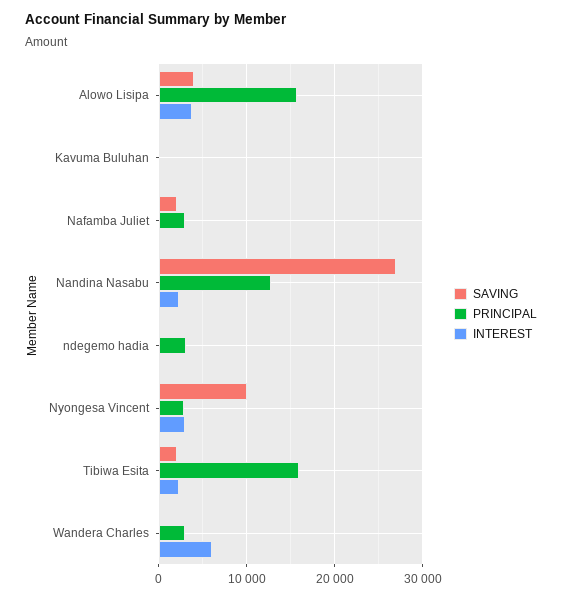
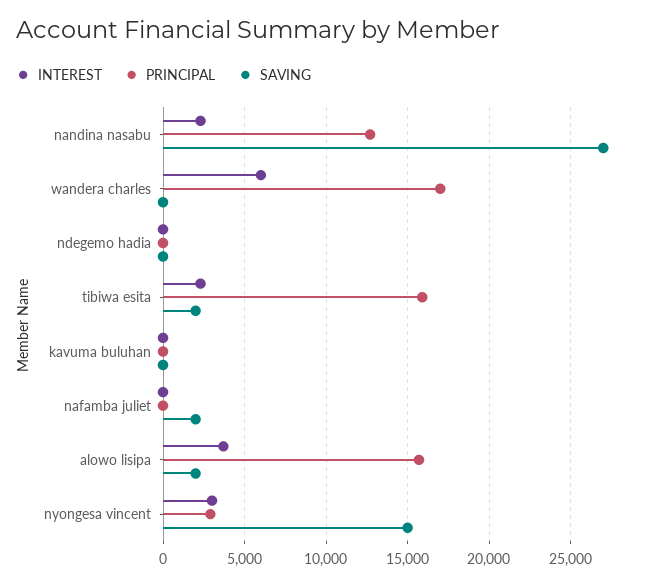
  {
    "SAVING": {
-     "Alowo Lisipa": 4000,
+     "Alowo Lisipa": 2000,
      "Kavuma Buluhan": 0,
      "Nafamba Juliet": 2000,
      "Nandina Nasabu": 27000,
      "ndegemo hadia": 0,
-     "Nyongesa Vincent": 10000,
+     "Nyongesa Vincent": 15000,
      "Tibiwa Esita": 2000,
      "Wandera Charles": 0
    },
    "PRINCIPAL": {
      "Alowo Lisipa": 15500,
      "Kavuma Buluhan": 0,
-     "Nafamba Juliet": 3000,
+     "Nafamba Juliet": 0,
      "Nandina Nasabu": 12500,
-     "ndegemo hadia": 3000,
+     "ndegemo hadia": 0,
      "Nyongesa Vincent": 3000,
      "Tibiwa Esita": 16000,
-     "Wandera Charles": 3000
+     "Wandera Charles": 17000
    },
    "INTEREST": {
      "Alowo Lisipa": 3500,
      "Kavuma Buluhan": 0,
      "Nafamba Juliet": 0,
      "Nandina Nasabu": 2500,
      "ndegemo hadia": 0,
      "Nyongesa Vincent": 3000,
      "Tibiwa Esita": 2500,
      "Wandera Charles": 6000
    }
  }

